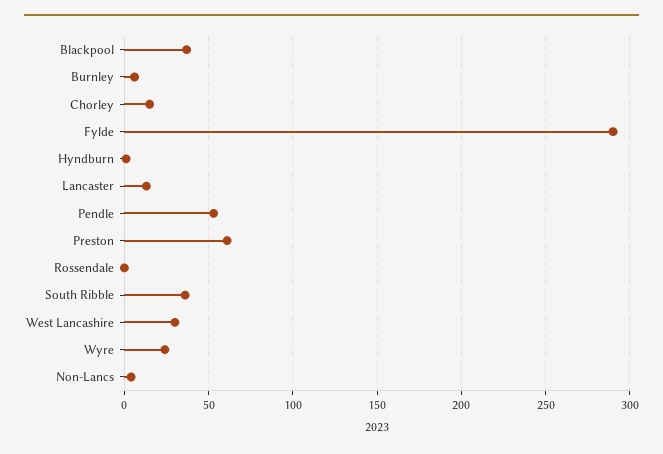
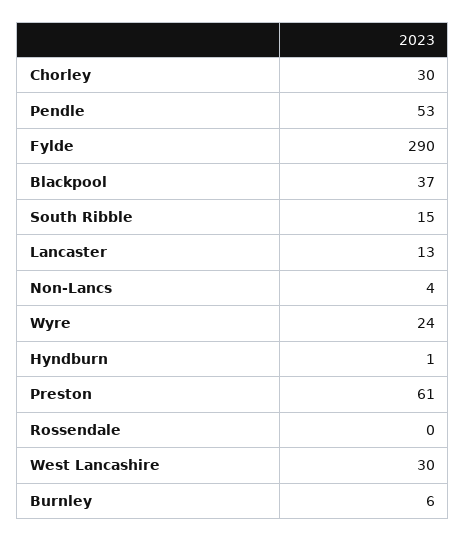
  {
    "Blackpool": 37,
    "Burnley": 6,
-   "Chorley": 15,
+   "Chorley": 30,
    "Fylde": 290,
    "Hyndburn": 1,
    "Lancaster": 13,
    "Pendle": 53,
    "Preston": 61,
    "Rossendale": 0,
-   "South Ribble": 35,
+   "South Ribble": 15,
    "West Lancashire": 30,
    "Wyre": 24,
    "Non-Lancs": 4
  }

